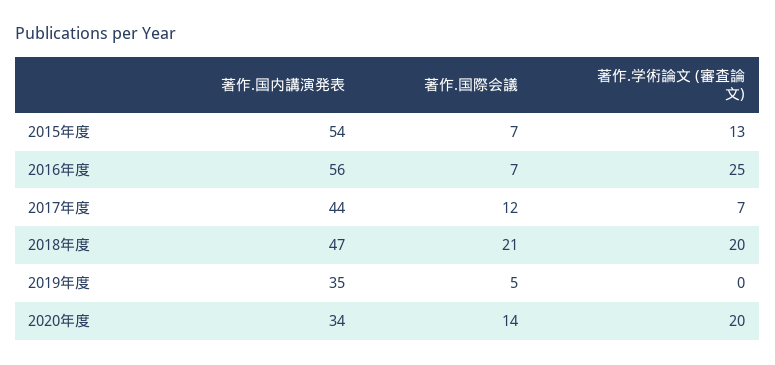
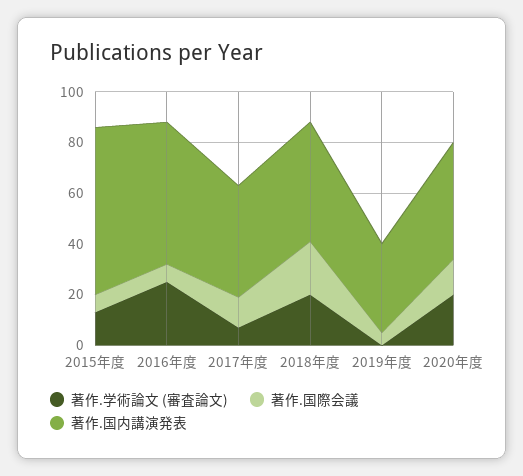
  {
    "著作.国内講演発表": {
-     "2015年度": 54,
+     "2015年度": 65,
      "2016年度": 56,
      "2017年度": 44,
      "2018年度": 47,
      "2019年度": 35,
-     "2020年度": 34
+     "2020年度": 45
    },
    "著作.国際会議": {
      "2015年度": 7,
      "2016年度": 7,
      "2017年度": 12,
      "2018年度": 21,
      "2019年度": 5,
      "2020年度": 14
    },
    "著作.学術論文 (審査論文)": {
      "2015年度": 13,
      "2016年度": 25,
      "2017年度": 7,
      "2018年度": 20,
      "2019年度": 0,
      "2020年度": 20
    }
  }

